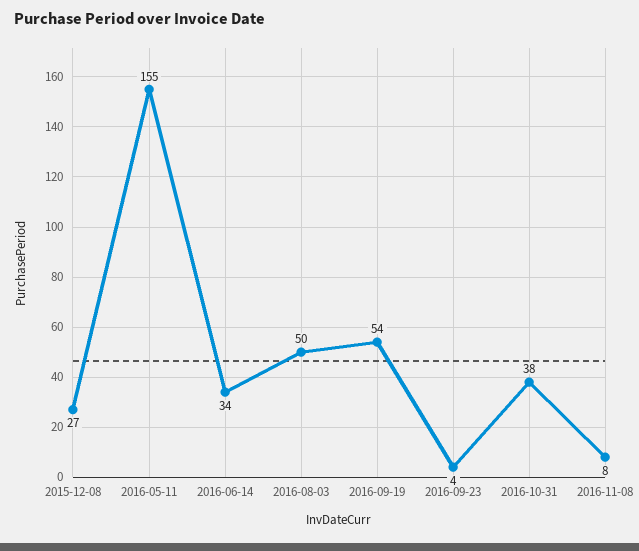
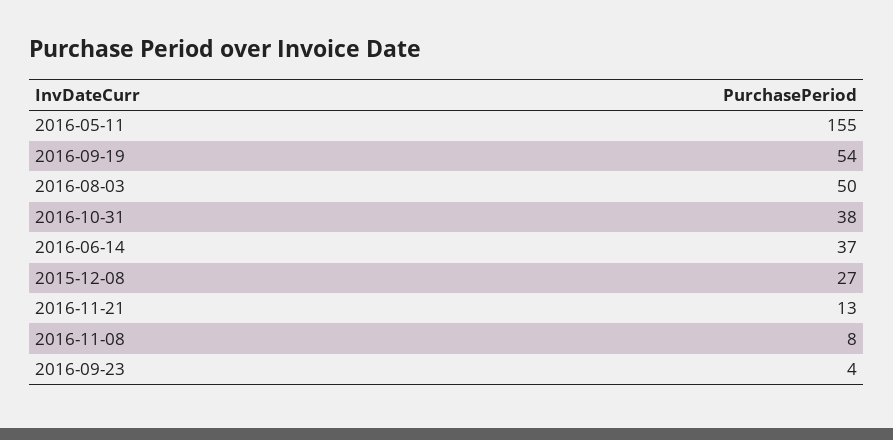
  {
    "2015-12-08": 27,
    "2016-05-11": 155,
-   "2016-06-14": 34,
+   "2016-06-14": 37,
    "2016-08-03": 50,
    "2016-09-19": 54,
    "2016-09-23": 4,
    "2016-10-31": 38,
-   "2016-11-08": 8
+   "2016-11-08": 8,
+   "2016-11-21": 13
  }

